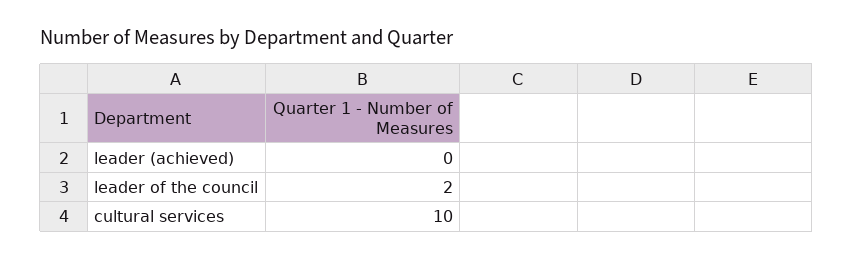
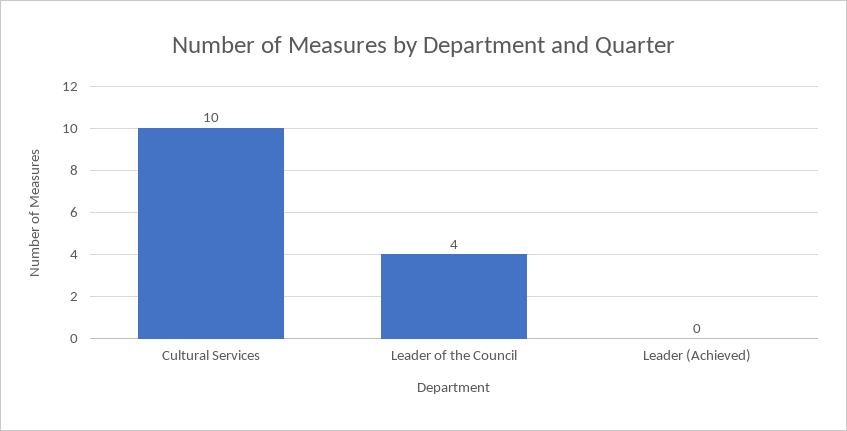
  {
    "leader (achieved)": 0,
-   "leader of the council": 2,
+   "leader of the council": 4,
    "cultural services": 10
  }

